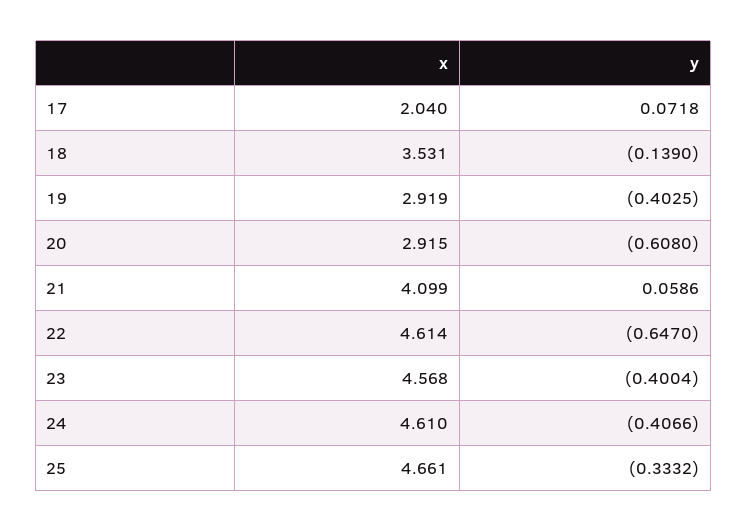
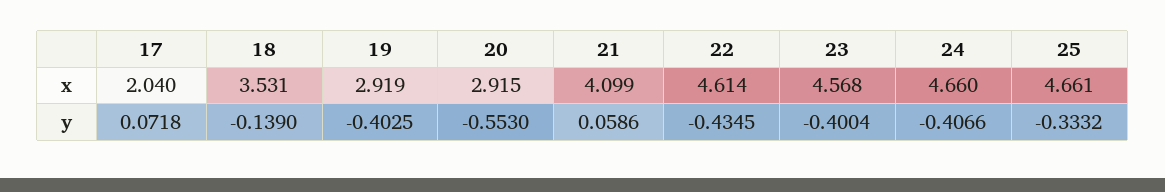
  {
    "x": {
      "17": 2.04,
      "18": 3.531,
      "19": 2.919,
      "20": 2.915,
      "21": 4.099,
      "22": 4.614,
      "23": 4.568,
-     "24": 4.61,
+     "24": 4.66,
      "25": 4.661
    },
    "y": {
      "17": 0.0718,
      "18": -0.139,
      "19": -0.4025,
-     "20": -0.608,
+     "20": -0.553,
      "21": 0.0586,
-     "22": -0.647,
+     "22": -0.4345,
      "23": -0.4004,
      "24": -0.4066,
      "25": -0.3332
    }
  }

